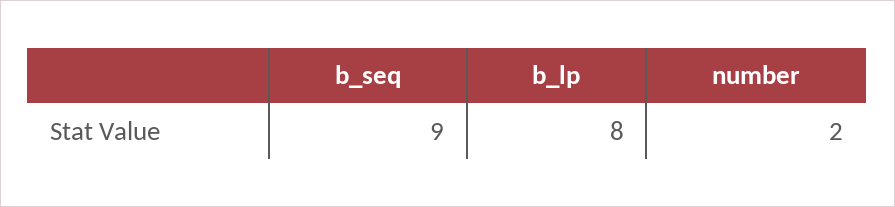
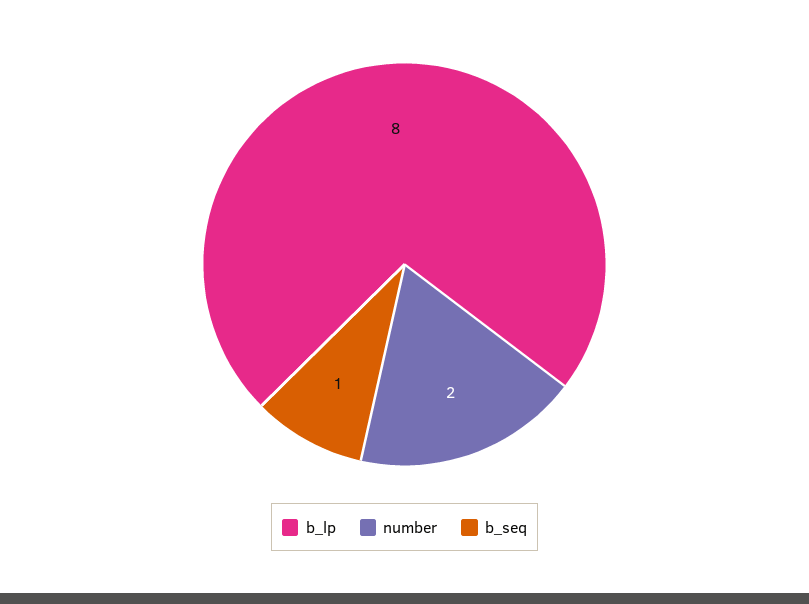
  {
-   "b_seq": 9,
+   "b_seq": 1,
    "b_lp": 8,
    "number": 2
  }

